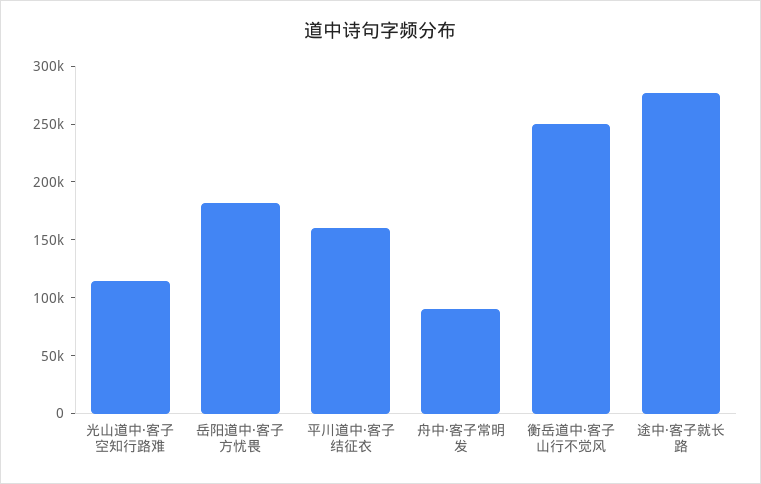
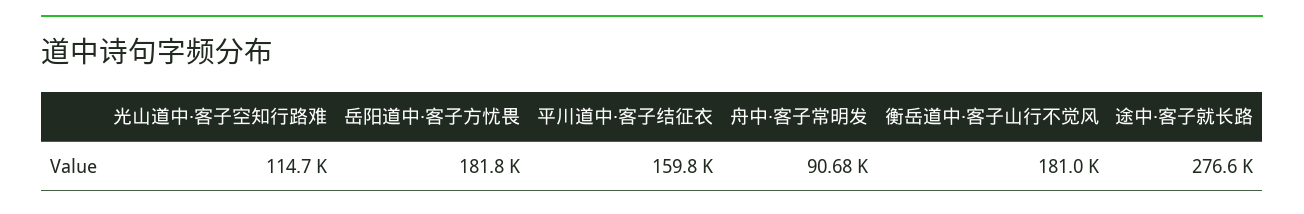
  {
    "光山道中·客子空知行路难": 114700,
    "岳阳道中·客子方忧畏": 181800,
    "平川道中·客子结征衣": 159800,
    "舟中·客子常明发": 90680,
-   "衡岳道中·客子山行不觉风": 250000,
+   "衡岳道中·客子山行不觉风": 181000,
    "途中·客子就长路": 276600
  }

